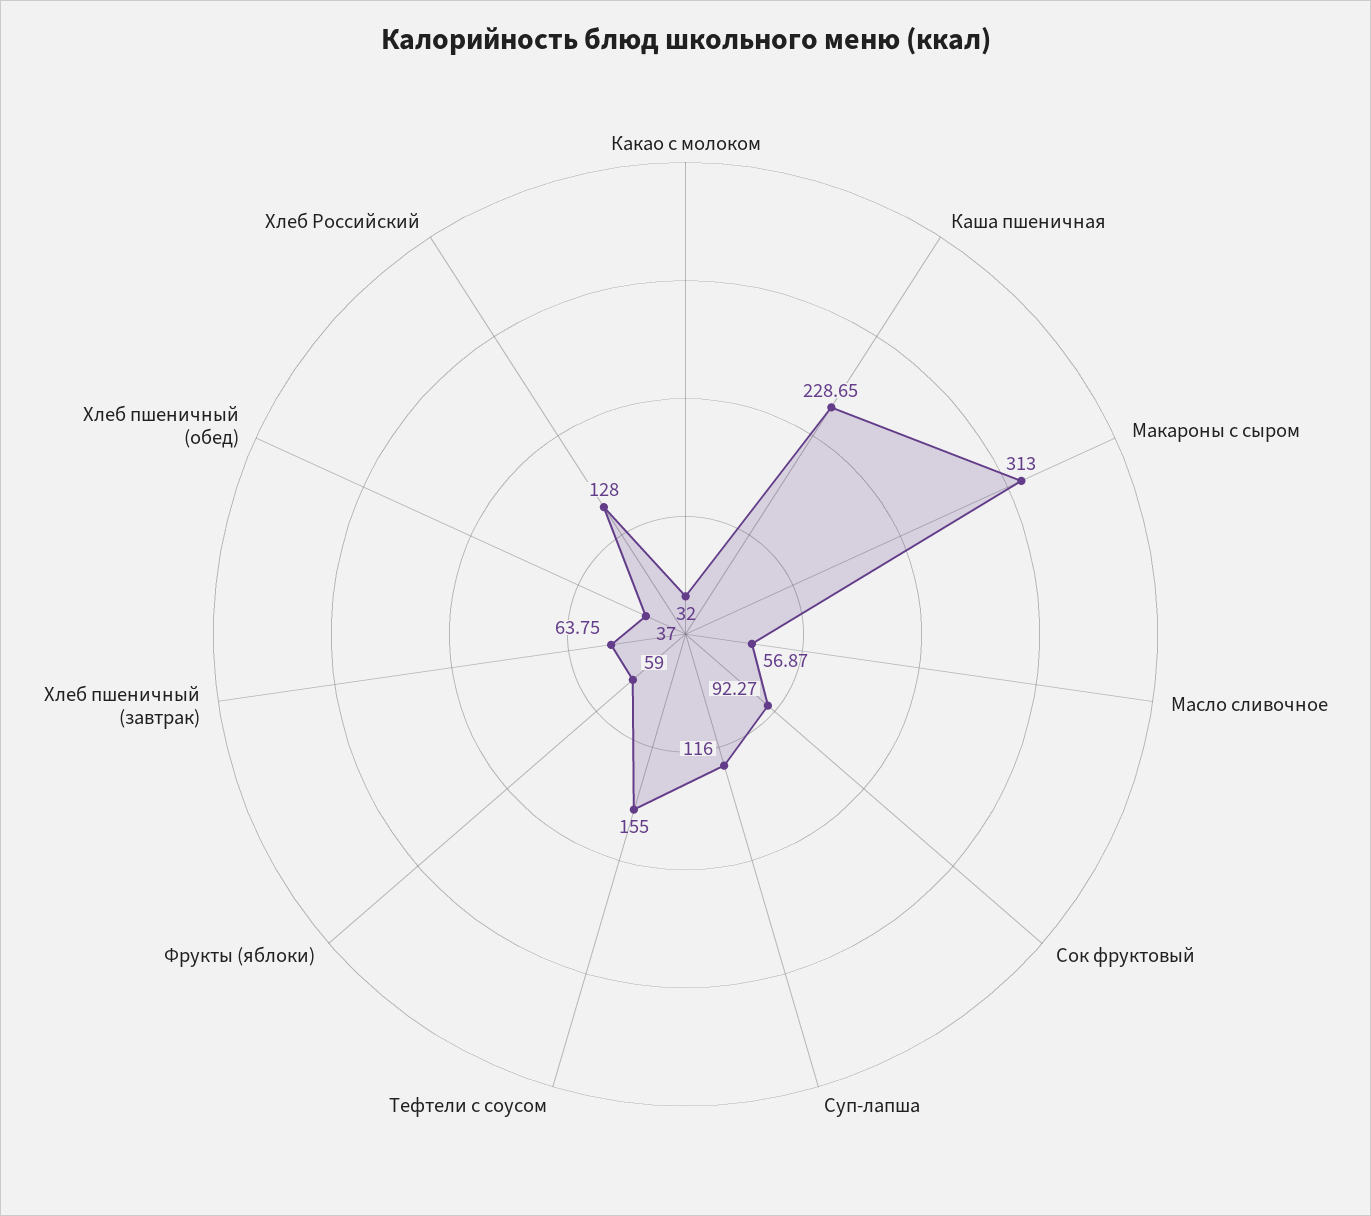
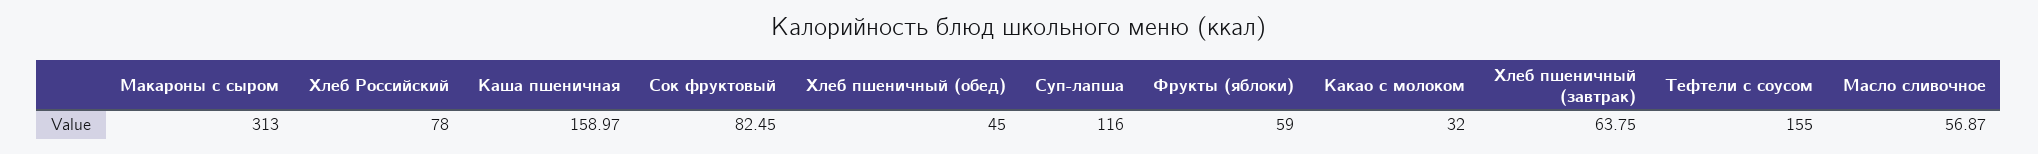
  {
    "Какао с молоком": 32,
-   "Каша пшеничная": 228.65,
+   "Каша пшеничная": 158.97,
    "Макароны с сыром": 313,
    "Масло сливочное": 56.87,
-   "Сок фруктовый": 92.27,
+   "Сок фруктовый": 82.45,
    "Суп-лапша": 116,
    "Тефтели с соусом": 155,
    "Фрукты (яблоки)": 59,
    "Хлеб пшеничный (завтрак)": 63.75,
-   "Хлеб пшеничный (обед)": 37,
+   "Хлеб пшеничный (обед)": 45,
-   "Хлеб Российский": 128
+   "Хлеб Российский": 78
  }

